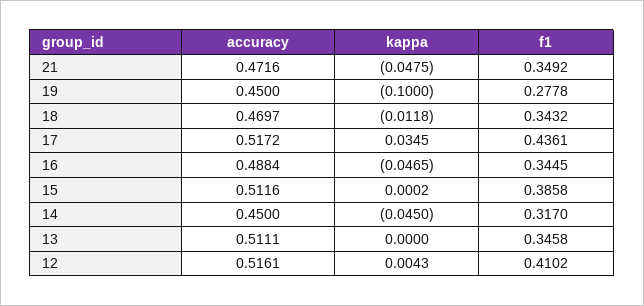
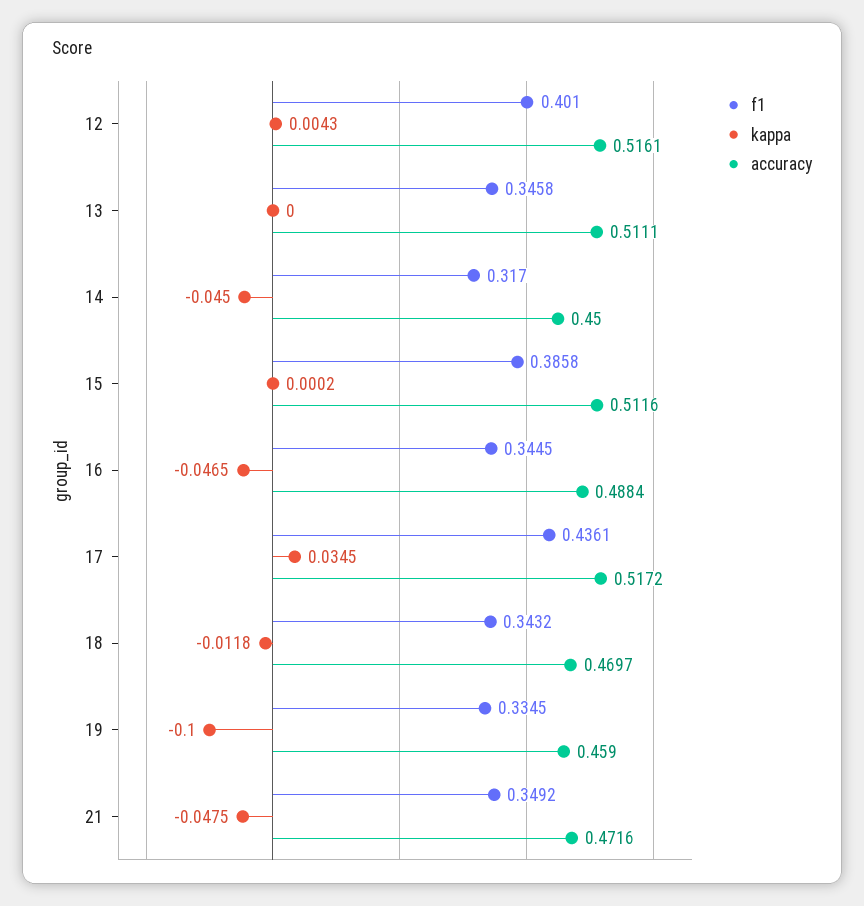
  {
    "accuracy": {
      "21": 0.4716,
-     "19": 0.45,
+     "19": 0.459,
      "18": 0.4697,
      "17": 0.5172,
      "16": 0.4884,
      "15": 0.5116,
      "14": 0.45,
      "13": 0.5111,
      "12": 0.5161
    },
    "kappa": {
      "21": -0.0475,
      "19": -0.1,
      "18": -0.0118,
      "17": 0.0345,
      "16": -0.0465,
      "15": 0.0002,
      "14": -0.045,
      "13": 0,
      "12": 0.0043
    },
    "f1": {
      "21": 0.3492,
-     "19": 0.2778,
+     "19": 0.3345,
      "18": 0.3432,
      "17": 0.4361,
      "16": 0.3445,
      "15": 0.3858,
      "14": 0.317,
      "13": 0.3458,
-     "12": 0.4102
+     "12": 0.401
    }
  }

